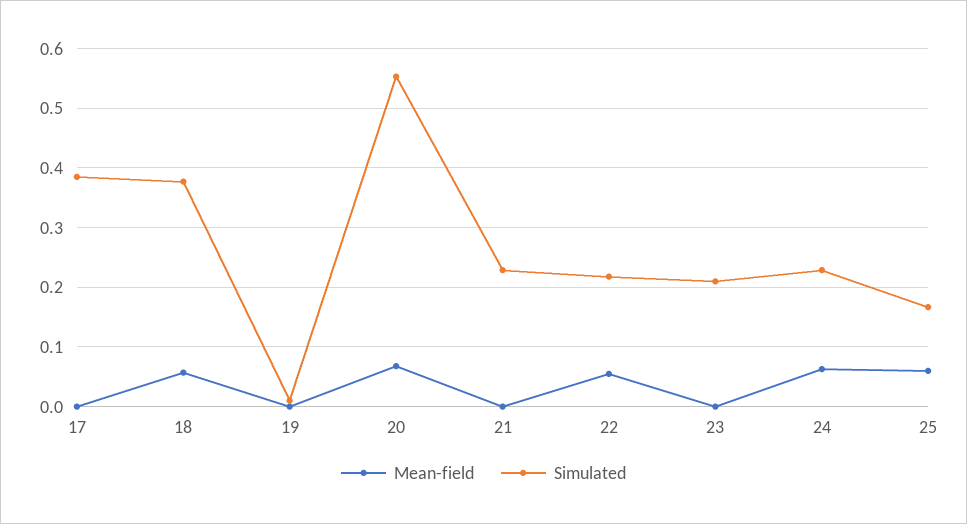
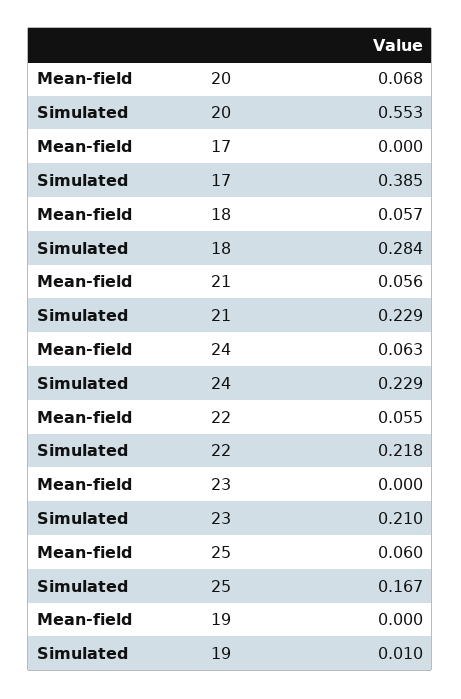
  {
    "Mean-field": {
      "17": 0,
      "18": 0.057,
      "19": 0,
      "20": 0.068,
-     "21": 0,
+     "21": 0.056,
      "22": 0.055,
      "23": 0,
      "24": 0.063,
      "25": 0.06
    },
    "Simulated": {
      "17": 0.385,
-     "18": 0.38,
+     "18": 0.284,
      "19": 0.01,
      "20": 0.553,
      "21": 0.229,
      "22": 0.218,
      "23": 0.21,
      "24": 0.229,
      "25": 0.167
    }
  }

